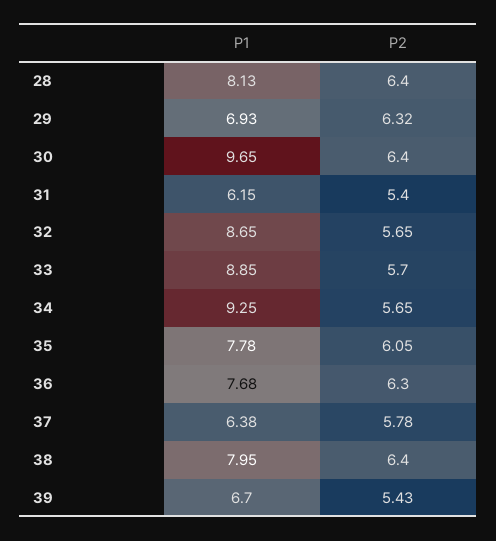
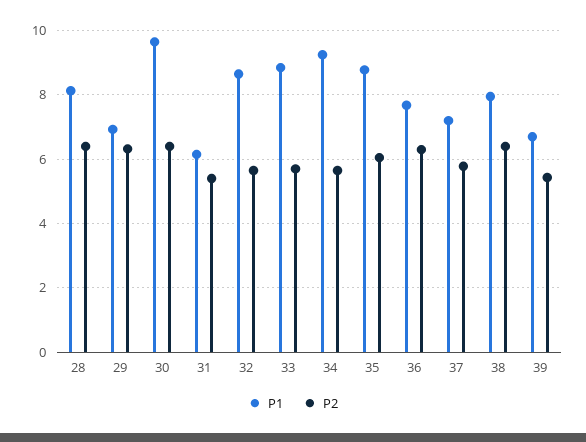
  {
    "P1": {
      "28": 8.13,
      "29": 6.93,
      "30": 9.65,
      "31": 6.15,
      "32": 8.65,
      "33": 8.85,
      "34": 9.25,
-     "35": 7.78,
+     "35": 8.8,
      "36": 7.68,
-     "37": 6.38,
+     "37": 7.2,
      "38": 7.95,
      "39": 6.7
    },
    "P2": {
      "28": 6.4,
      "29": 6.32,
      "30": 6.4,
      "31": 5.4,
      "32": 5.65,
      "33": 5.7,
      "34": 5.65,
      "35": 6.05,
      "36": 6.3,
      "37": 5.78,
      "38": 6.4,
      "39": 5.43
    }
  }

